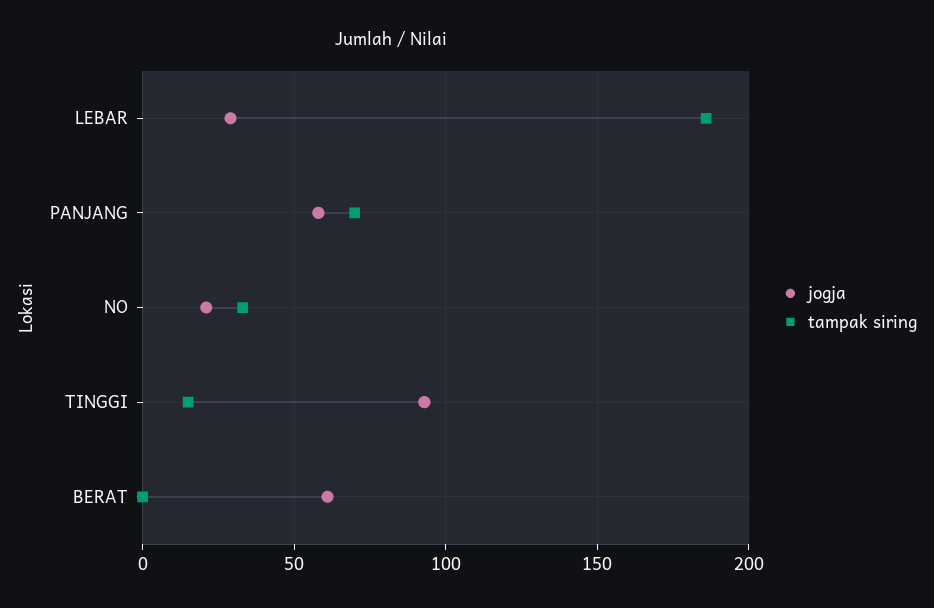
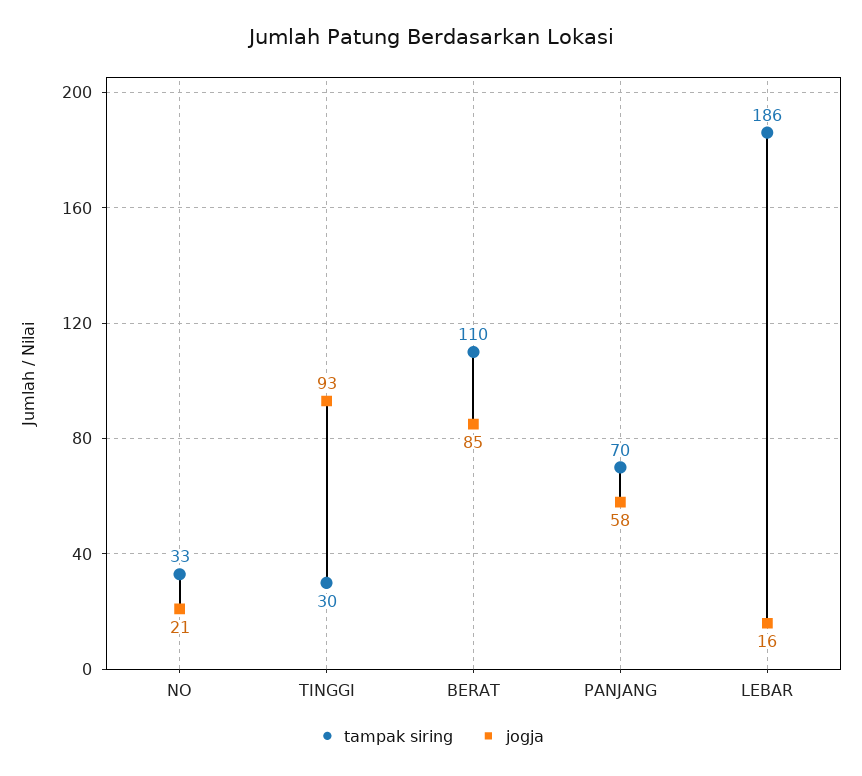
  {
    "jogja": {
-     "LEBAR": 30,
+     "LEBAR": 16,
      "PANJANG": 58,
      "NO": 21,
      "TINGGI": 93,
-     "BERAT": 60
+     "BERAT": 85
    },
    "tampak siring": {
      "LEBAR": 186,
      "PANJANG": 70,
      "NO": 33,
-     "TINGGI": 15,
+     "TINGGI": 30,
-     "BERAT": 0
+     "BERAT": 110
    }
  }

